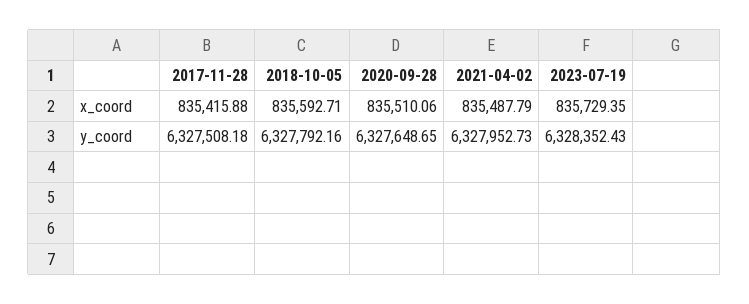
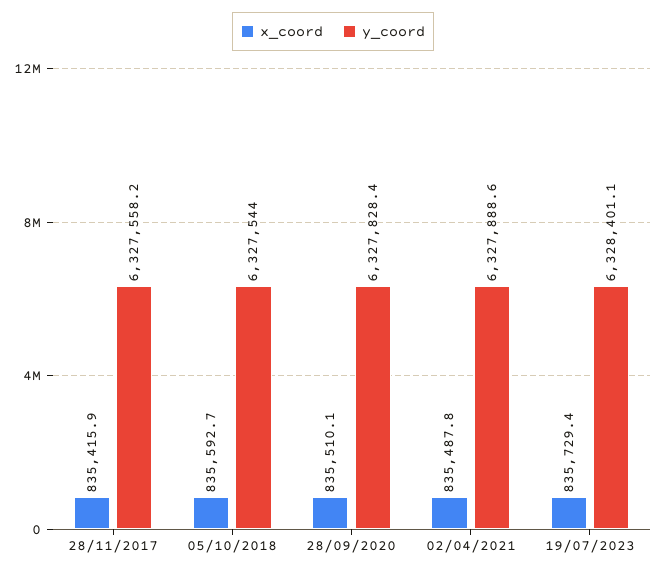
  {
    "x_coord": {
      "2017-11-28": 835415.88,
      "2018-10-05": 835592.71,
      "2020-09-28": 835510.06,
      "2021-04-02": 835487.79,
      "2023-07-19": 835729.35
    },
    "y_coord": {
-     "2017-11-28": 6327508.18,
+     "2017-11-28": 6327558.2,
-     "2018-10-05": 6327792.16,
+     "2018-10-05": 6327544,
-     "2020-09-28": 6327648.65,
+     "2020-09-28": 6327828.4,
-     "2021-04-02": 6327952.73,
+     "2021-04-02": 6327888.6,
-     "2023-07-19": 6328352.43
+     "2023-07-19": 6328401.1
    }
  }

